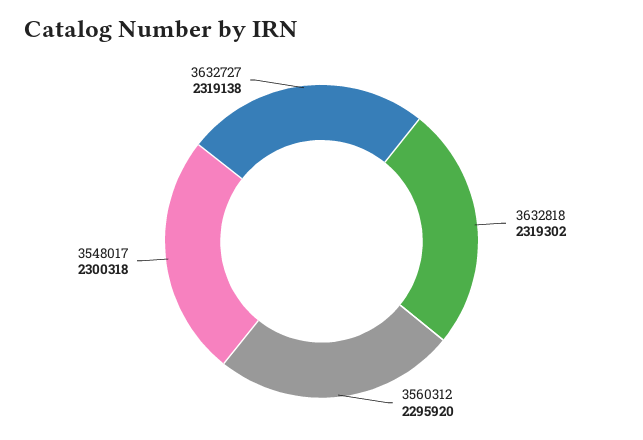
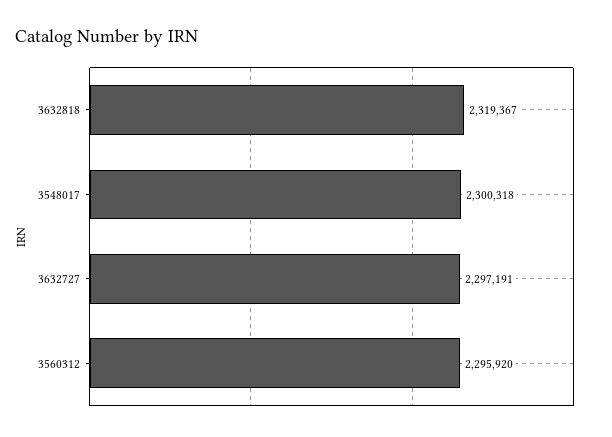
  {
-   "3632818": 2319302,
+   "3632818": 2319367,
    "3560312": 2295920,
    "3548017": 2300318,
-   "3632727": 2319138
+   "3632727": 2297191
  }

